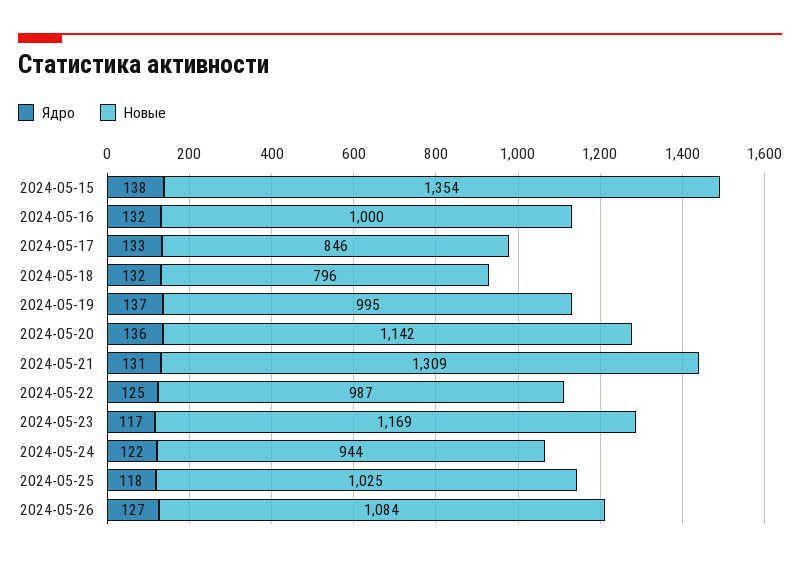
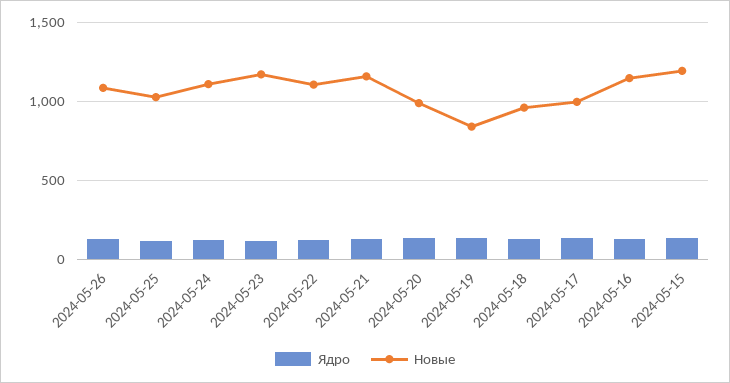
  {
    "Ядро": {
      "2024-05-15": 138,
      "2024-05-16": 132,
      "2024-05-17": 133,
      "2024-05-18": 132,
      "2024-05-19": 137,
      "2024-05-20": 136,
      "2024-05-21": 131,
      "2024-05-22": 125,
      "2024-05-23": 117,
      "2024-05-24": 122,
      "2024-05-25": 118,
      "2024-05-26": 127
    },
    "Новые": {
-     "2024-05-15": 1354,
+     "2024-05-15": 1200,
-     "2024-05-16": 1000,
+     "2024-05-16": 1150,
-     "2024-05-17": 846,
+     "2024-05-17": 1000,
-     "2024-05-18": 796,
+     "2024-05-18": 950,
-     "2024-05-19": 995,
+     "2024-05-19": 850,
-     "2024-05-20": 1142,
+     "2024-05-20": 1000,
-     "2024-05-21": 1309,
+     "2024-05-21": 1150,
-     "2024-05-22": 987,
+     "2024-05-22": 1100,
      "2024-05-23": 1169,
-     "2024-05-24": 944,
+     "2024-05-24": 1100,
      "2024-05-25": 1025,
      "2024-05-26": 1084
    }
  }

